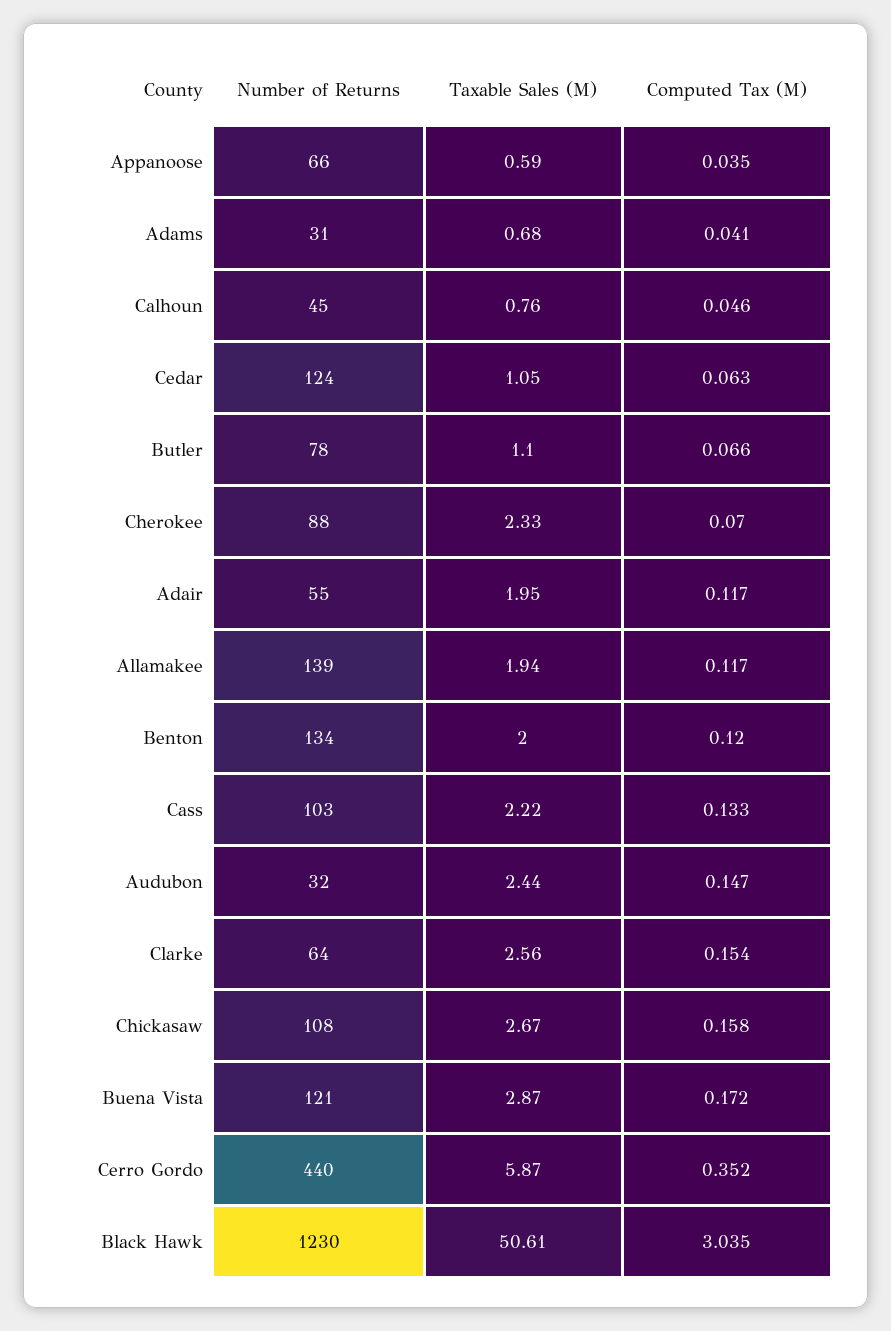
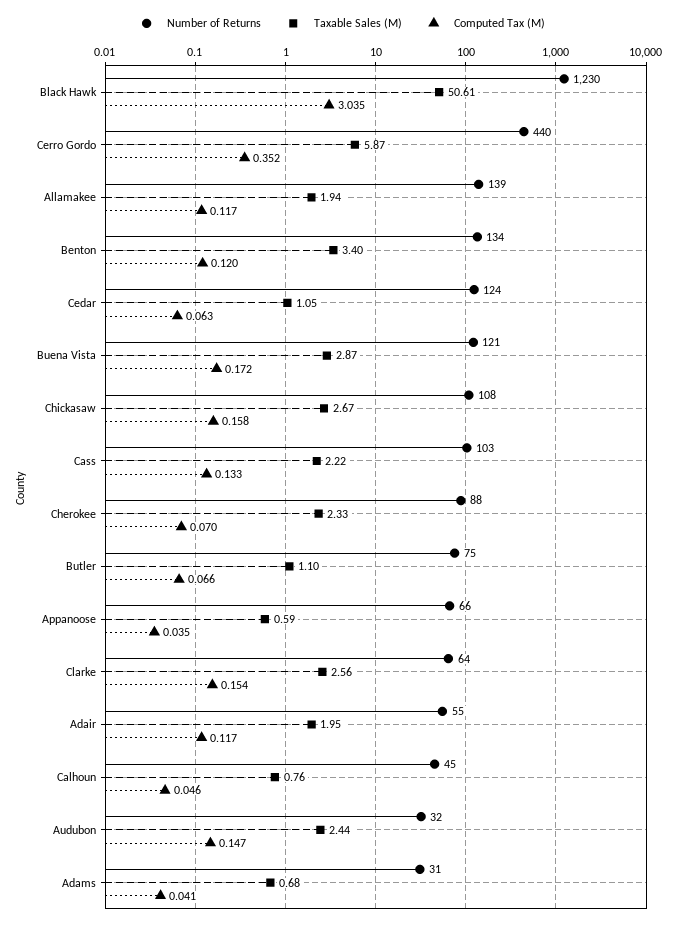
  {
    "Number of Returns": {
      "Appanoose": 66,
      "Adams": 31,
      "Calhoun": 45,
      "Cedar": 124,
-     "Butler": 78,
+     "Butler": 75,
      "Cherokee": 88,
      "Adair": 55,
      "Allamakee": 139,
      "Benton": 134,
      "Cass": 103,
      "Audubon": 32,
      "Clarke": 64,
      "Chickasaw": 108,
      "Buena Vista": 121,
      "Cerro Gordo": 440,
      "Black Hawk": 1230
    },
    "Taxable Sales (M)": {
      "Appanoose": 0.59,
      "Adams": 0.68,
      "Calhoun": 0.76,
      "Cedar": 1.05,
      "Butler": 1.1,
      "Cherokee": 2.33,
      "Adair": 1.95,
      "Allamakee": 1.94,
-     "Benton": 2,
+     "Benton": 3.4,
      "Cass": 2.22,
      "Audubon": 2.44,
      "Clarke": 2.56,
      "Chickasaw": 2.67,
      "Buena Vista": 2.87,
      "Cerro Gordo": 5.87,
      "Black Hawk": 50.61
    },
    "Computed Tax (M)": {
      "Appanoose": 0.035,
      "Adams": 0.041,
      "Calhoun": 0.046,
      "Cedar": 0.063,
      "Butler": 0.066,
      "Cherokee": 0.07,
      "Adair": 0.117,
      "Allamakee": 0.117,
      "Benton": 0.12,
      "Cass": 0.133,
      "Audubon": 0.147,
      "Clarke": 0.154,
      "Chickasaw": 0.158,
      "Buena Vista": 0.172,
      "Cerro Gordo": 0.352,
      "Black Hawk": 3.035
    }
  }

